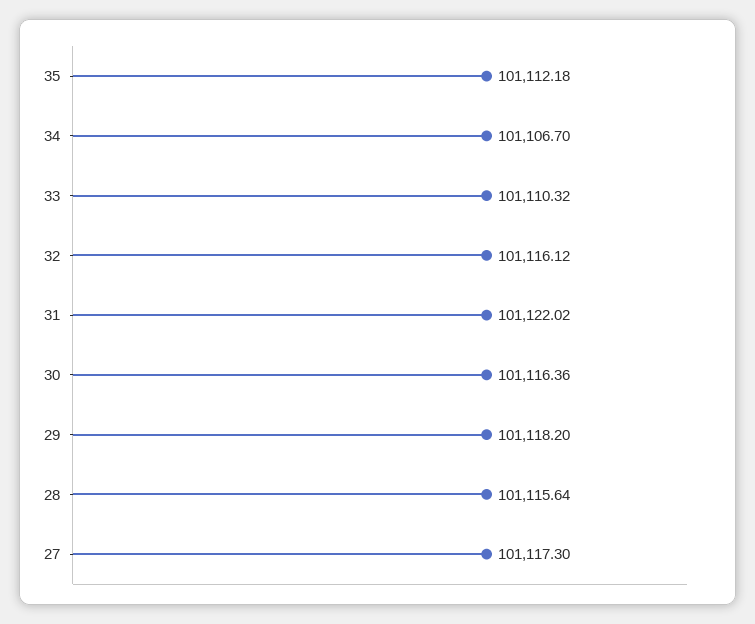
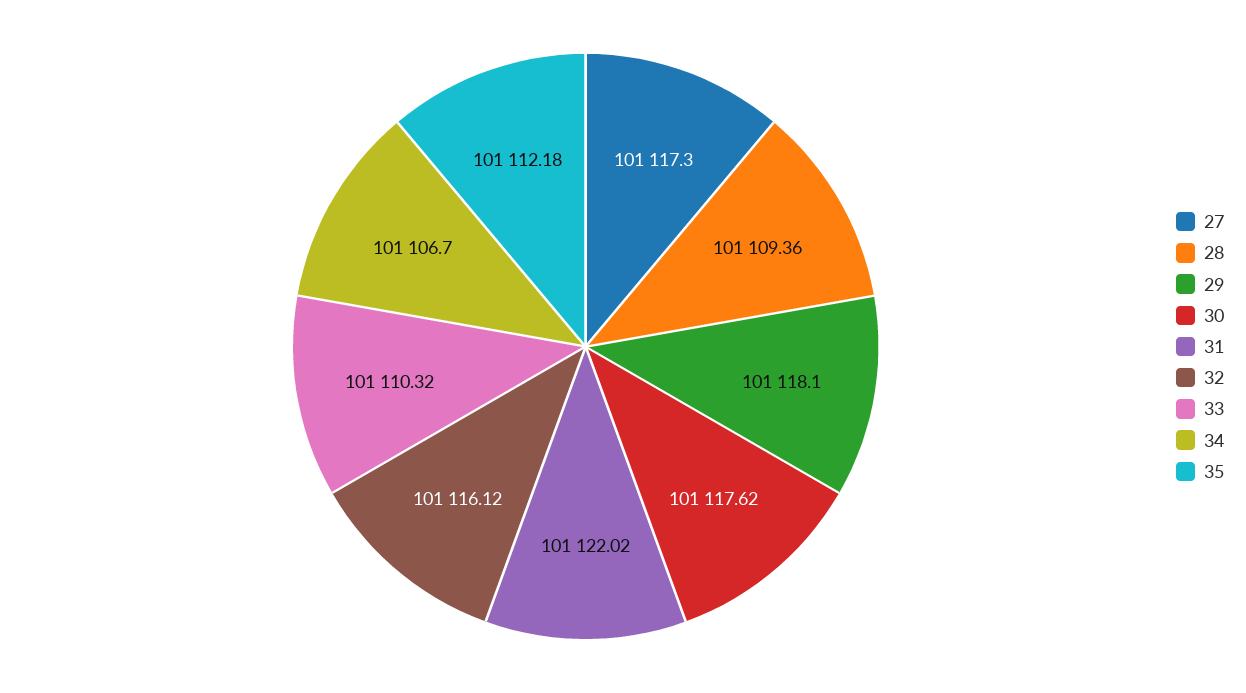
  {
    "35": 101112.18,
    "34": 101106.7,
    "33": 101110.32,
    "32": 101116.12,
    "31": 101122.02,
-   "30": 101116.36,
+   "30": 101117.62,
-   "29": 101118.2,
+   "29": 101118.1,
-   "28": 101115.64,
+   "28": 101109.36,
    "27": 101117.3
  }

